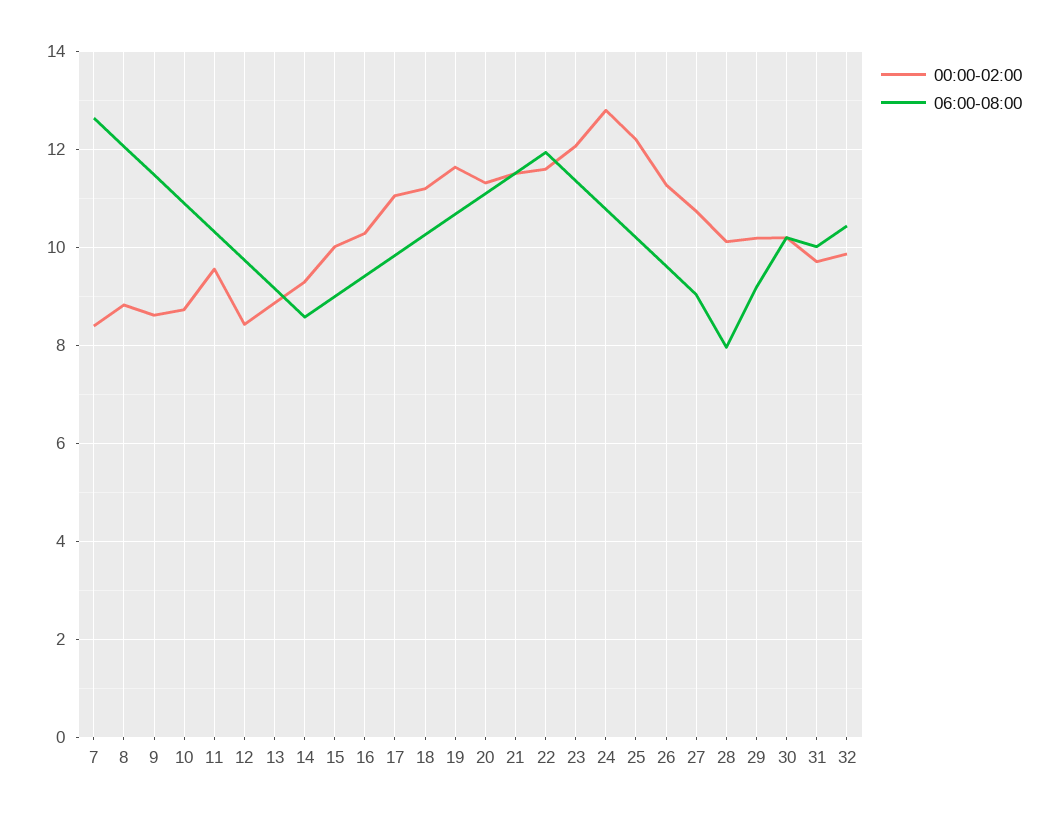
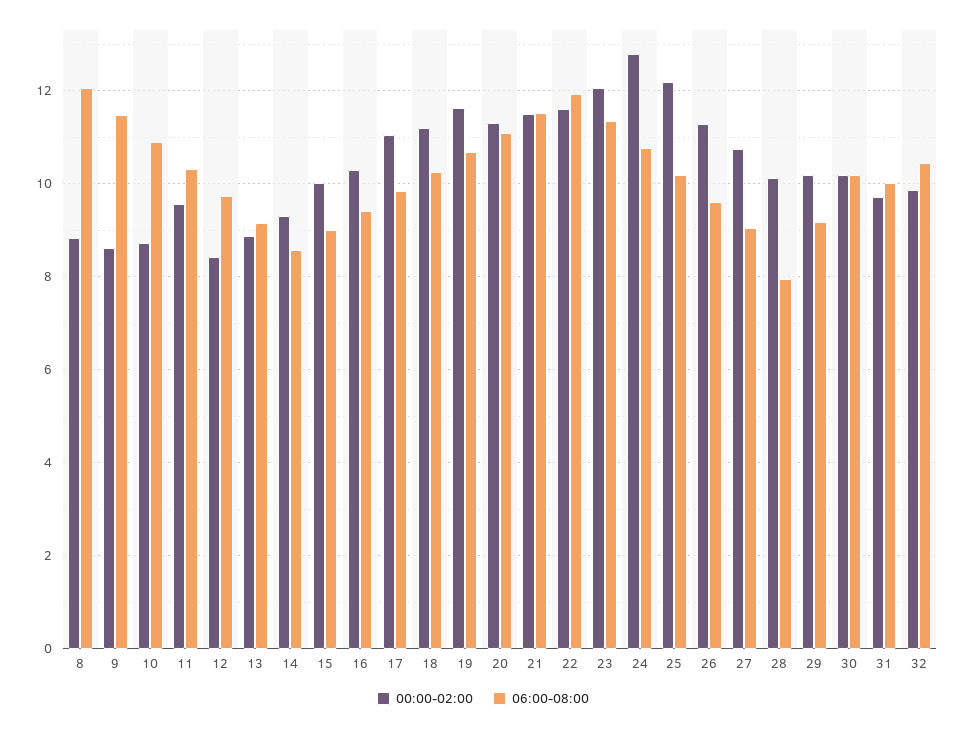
  {
    "00:00-02:00": {
-     "7": 8.4,
      "8": 8.8,
      "9": 8.6,
      "10": 8.8,
      "11": 9.6,
      "12": 8.4,
      "13": 8.8,
      "14": 9.4,
      "15": 10,
      "16": 10.2,
      "17": 11,
      "18": 11.2,
      "19": 11.6,
      "20": 11.4,
      "21": 11.6,
      "22": 11.6,
      "23": 12,
      "24": 12.8,
      "25": 12.2,
      "26": 11.2,
      "27": 10.8,
      "28": 10.2,
      "29": 10.2,
      "30": 10.2,
      "31": 9.8,
      "32": 9.8
    },
    "06:00-08:00": {
-     "7": 12.6,
      "8": 12,
      "9": 11.4,
      "10": 11,
      "11": 10.4,
      "12": 9.8,
      "13": 9.2,
      "14": 8.6,
      "15": 9,
      "16": 9.4,
      "17": 9.8,
      "18": 10.2,
      "19": 10.6,
      "20": 11.2,
      "21": 11.6,
      "22": 12,
      "23": 11.4,
      "24": 10.8,
      "25": 10.2,
      "26": 9.6,
      "27": 9,
      "28": 8,
      "29": 9.2,
      "30": 10.2,
      "31": 10,
      "32": 10.4
    }
  }

